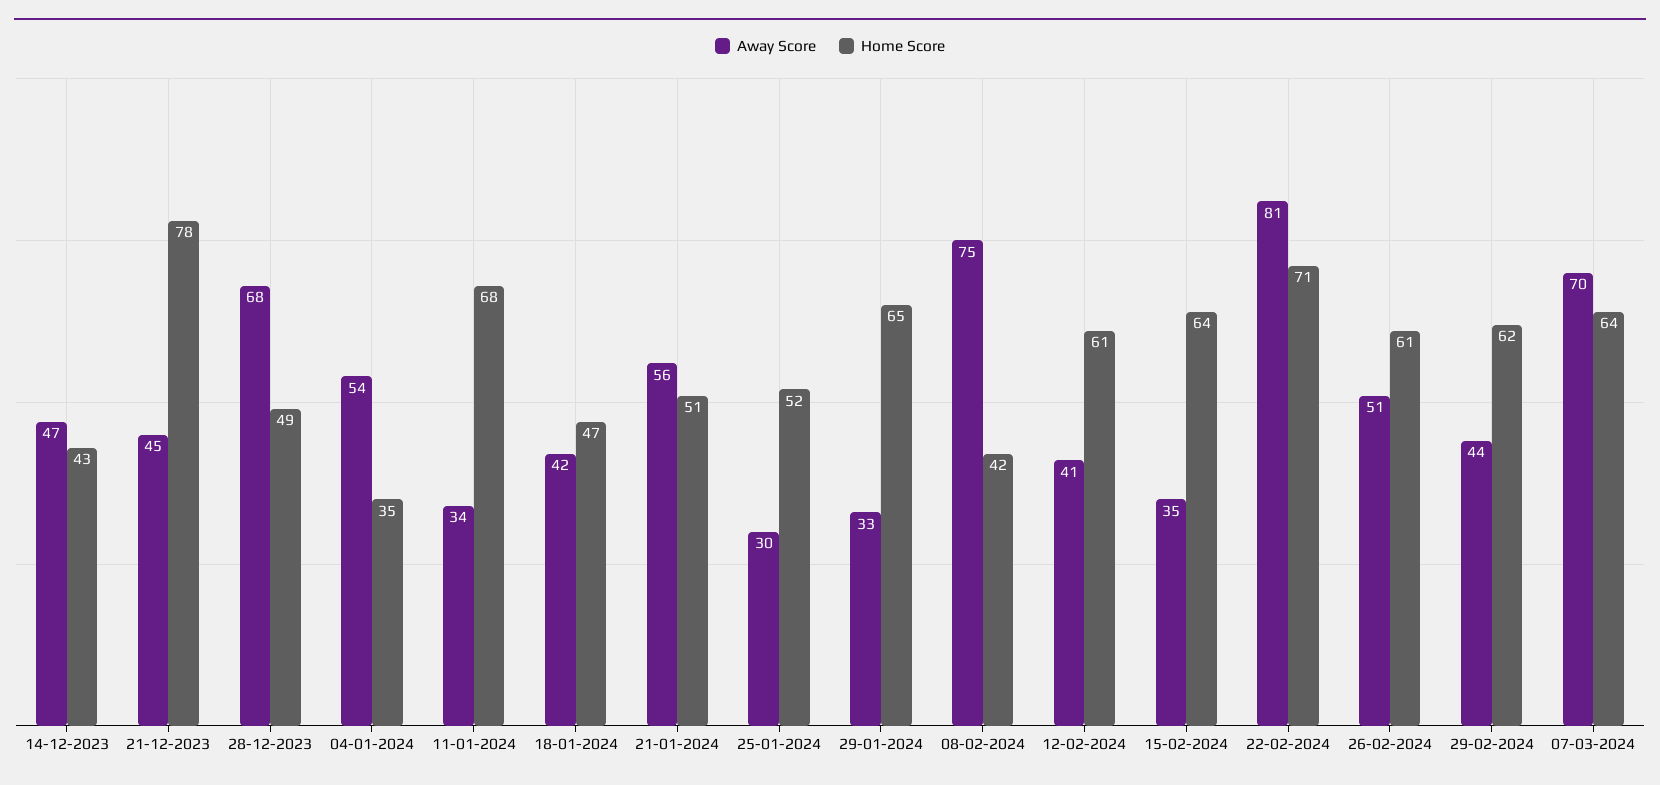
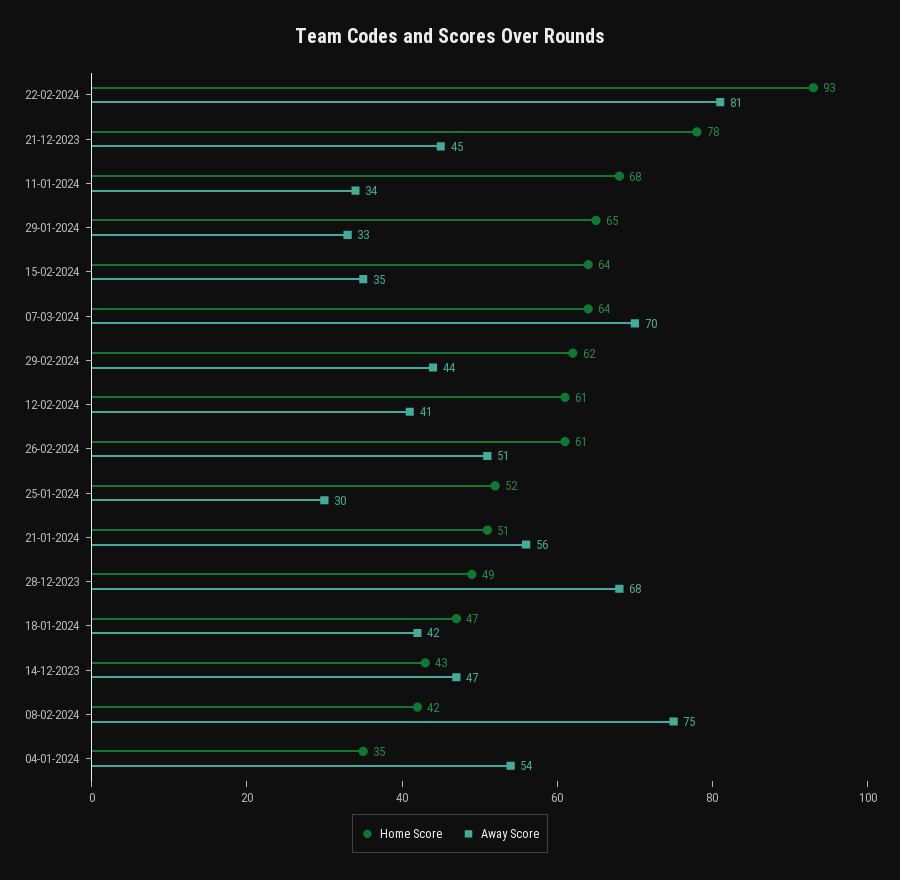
  {
    "Away Score": {
      "14-12-2023": 47,
      "21-12-2023": 45,
      "28-12-2023": 68,
      "04-01-2024": 54,
      "11-01-2024": 34,
      "18-01-2024": 42,
      "21-01-2024": 56,
      "25-01-2024": 30,
      "29-01-2024": 33,
      "08-02-2024": 75,
      "12-02-2024": 41,
      "15-02-2024": 35,
      "22-02-2024": 81,
      "26-02-2024": 51,
      "29-02-2024": 44,
      "07-03-2024": 70
    },
    "Home Score": {
      "14-12-2023": 43,
      "21-12-2023": 78,
      "28-12-2023": 49,
      "04-01-2024": 35,
      "11-01-2024": 68,
      "18-01-2024": 47,
      "21-01-2024": 51,
      "25-01-2024": 52,
      "29-01-2024": 65,
      "08-02-2024": 42,
      "12-02-2024": 61,
      "15-02-2024": 64,
-     "22-02-2024": 71,
+     "22-02-2024": 93,
      "26-02-2024": 61,
      "29-02-2024": 62,
      "07-03-2024": 64
    }
  }

